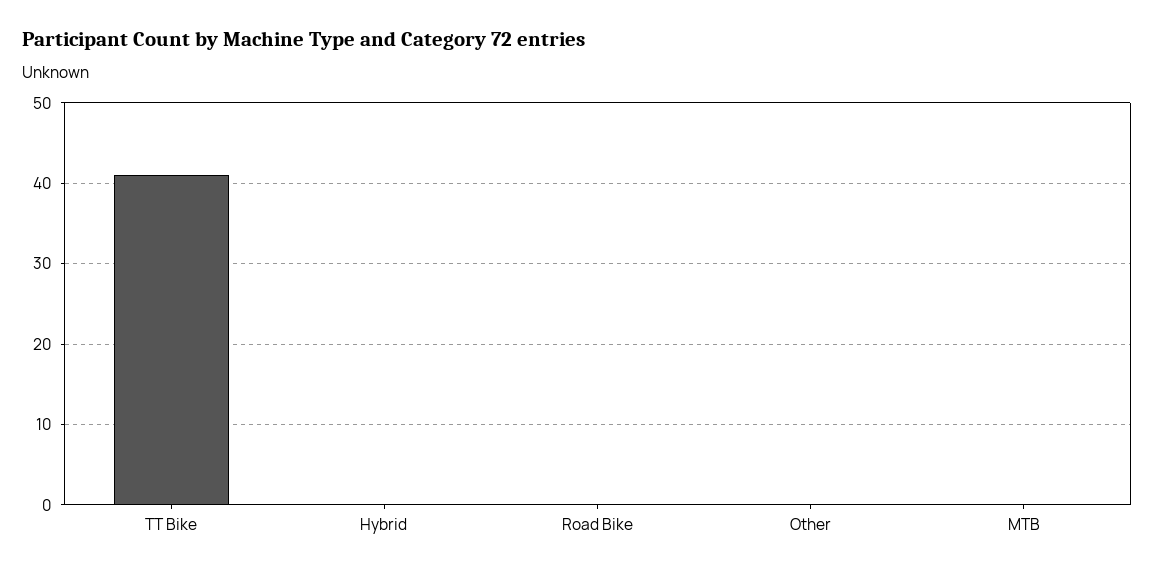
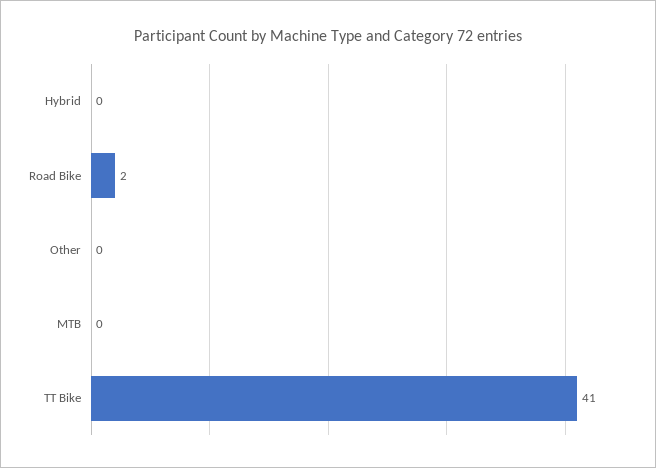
  {
    "TT Bike": 41,
    "Hybrid": 0,
-   "Road Bike": 0,
+   "Road Bike": 2,
    "Other": 0,
    "MTB": 0
  }

